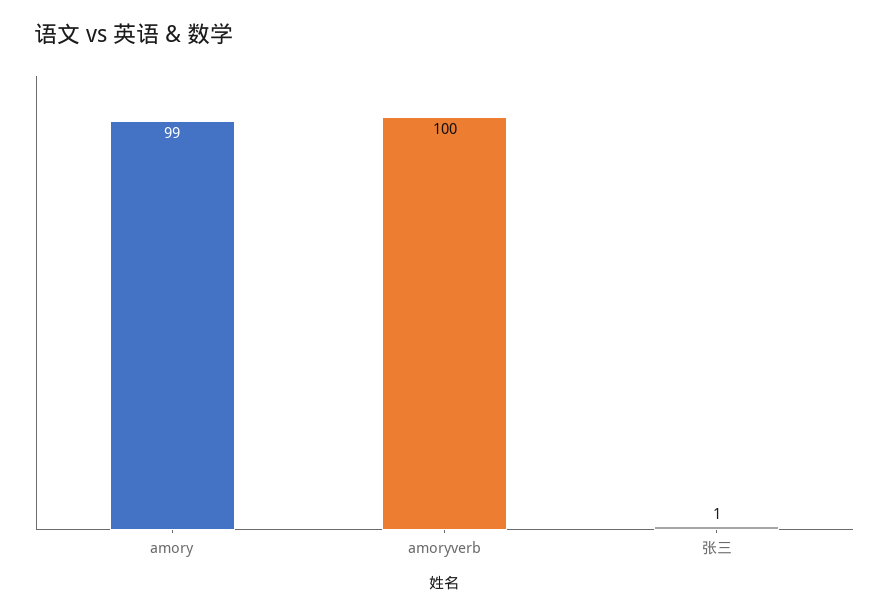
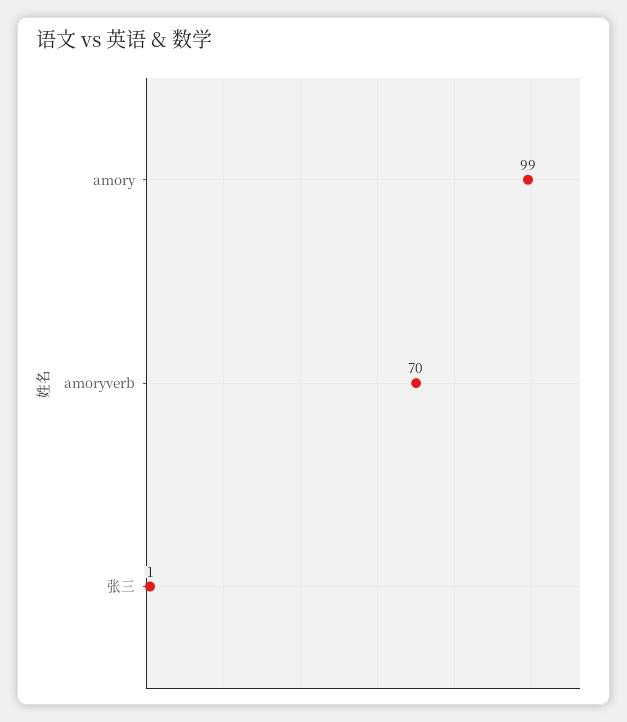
  {
    "amory": 99,
-   "amoryverb": 100,
+   "amoryverb": 70,
    "张三": 1
  }

